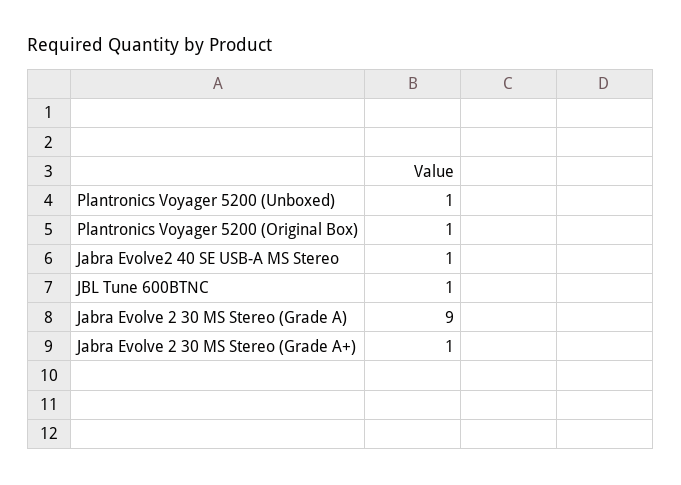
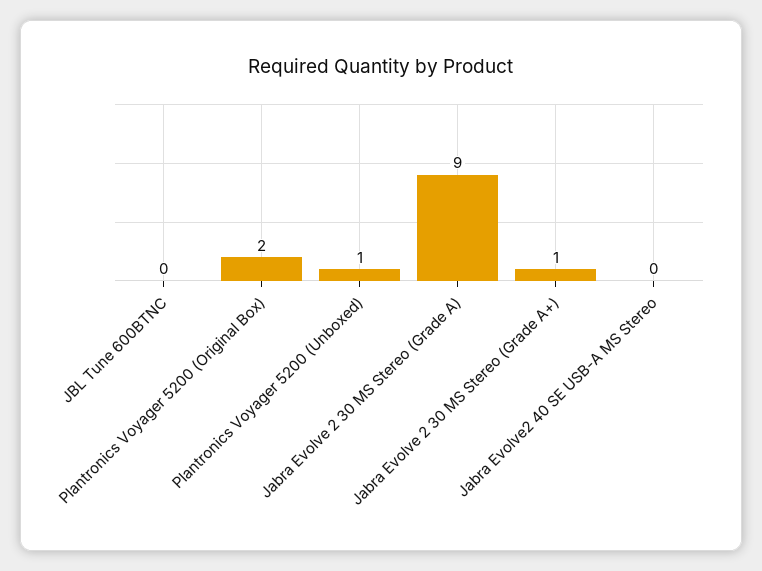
  {
    "Plantronics Voyager 5200 (Unboxed)": 1,
-   "Plantronics Voyager 5200 (Original Box)": 1,
+   "Plantronics Voyager 5200 (Original Box)": 2,
-   "Jabra Evolve2 40 SE USB-A MS Stereo": 1,
+   "Jabra Evolve2 40 SE USB-A MS Stereo": 0,
-   "JBL Tune 600BTNC": 1,
+   "JBL Tune 600BTNC": 0,
    "Jabra Evolve 2 30 MS Stereo (Grade A)": 9,
    "Jabra Evolve 2 30 MS Stereo (Grade A+)": 1
  }

